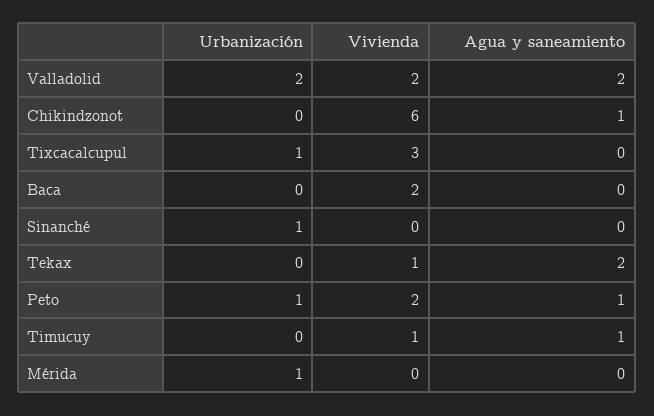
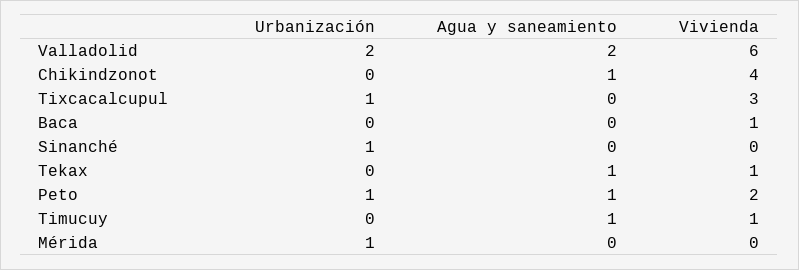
  {
    "Urbanización": {
      "Valladolid": 2,
      "Chikindzonot": 0,
      "Tixcacalcupul": 1,
      "Baca": 0,
      "Sinanché": 1,
      "Tekax": 0,
      "Peto": 1,
      "Timucuy": 0,
      "Mérida": 1
    },
    "Vivienda": {
-     "Valladolid": 2,
+     "Valladolid": 6,
-     "Chikindzonot": 6,
+     "Chikindzonot": 4,
      "Tixcacalcupul": 3,
-     "Baca": 2,
+     "Baca": 1,
      "Sinanché": 0,
      "Tekax": 1,
      "Peto": 2,
      "Timucuy": 1,
      "Mérida": 0
    },
    "Agua y saneamiento": {
      "Valladolid": 2,
      "Chikindzonot": 1,
      "Tixcacalcupul": 0,
      "Baca": 0,
      "Sinanché": 0,
-     "Tekax": 2,
+     "Tekax": 1,
      "Peto": 1,
      "Timucuy": 1,
      "Mérida": 0
    }
  }

